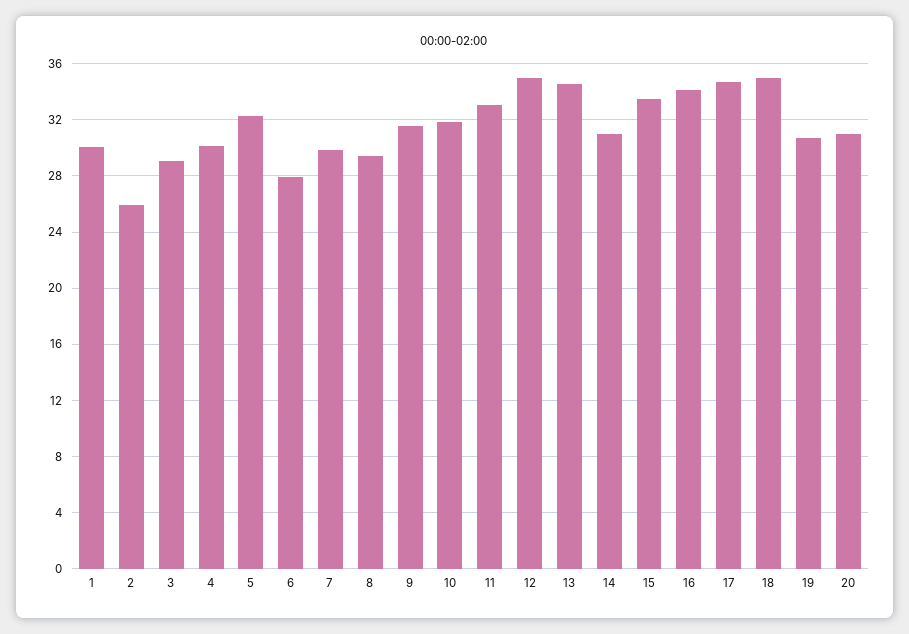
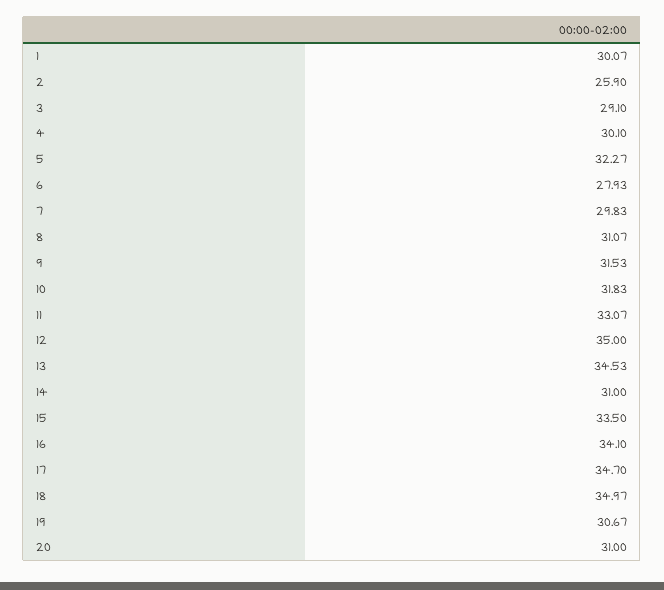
  {
    "1": 30.07,
    "2": 25.9,
    "3": 29.1,
    "4": 30.1,
    "5": 32.27,
    "6": 27.93,
    "7": 29.83,
-   "8": 29.5,
+   "8": 31.07,
    "9": 31.53,
    "10": 31.83,
    "11": 33.07,
    "12": 35,
    "13": 34.53,
    "14": 31,
    "15": 33.5,
    "16": 34.1,
    "17": 34.7,
    "18": 34.97,
    "19": 30.67,
    "20": 31
  }

